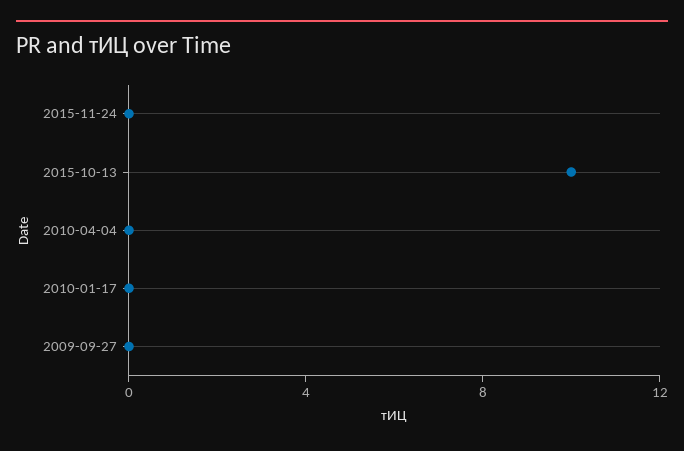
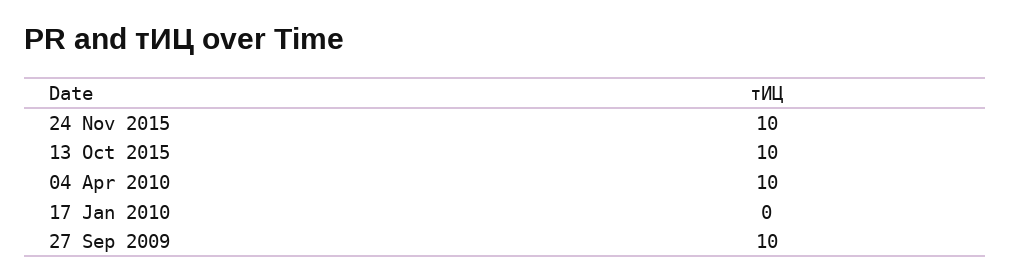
  {
-   "2015-11-24": 0,
+   "2015-11-24": 10,
    "2015-10-13": 10,
-   "2010-04-04": 0,
+   "2010-04-04": 10,
    "2010-01-17": 0,
-   "2009-09-27": 0
+   "2009-09-27": 10
  }

